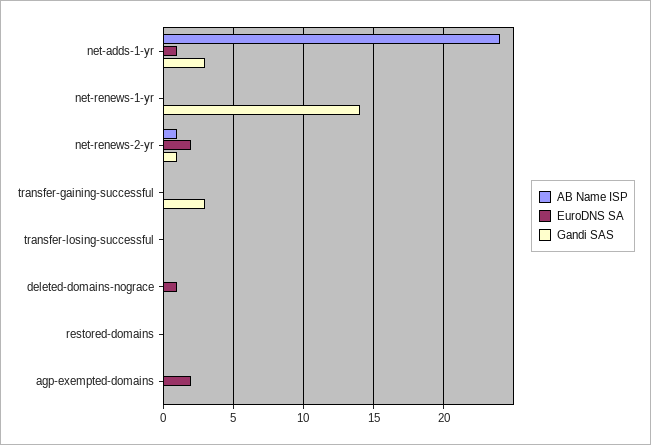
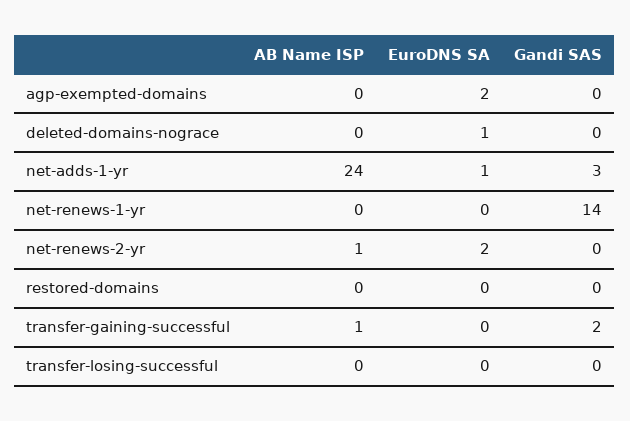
  {
    "AB Name ISP": {
      "net-adds-1-yr": 24,
      "net-renews-1-yr": 0,
      "net-renews-2-yr": 1,
-     "transfer-gaining-successful": 0,
+     "transfer-gaining-successful": 1,
      "transfer-losing-successful": 0,
      "deleted-domains-nograce": 0,
      "restored-domains": 0,
      "agp-exempted-domains": 0
    },
    "EuroDNS SA": {
      "net-adds-1-yr": 1,
      "net-renews-1-yr": 0,
      "net-renews-2-yr": 2,
      "transfer-gaining-successful": 0,
      "transfer-losing-successful": 0,
      "deleted-domains-nograce": 1,
      "restored-domains": 0,
      "agp-exempted-domains": 2
    },
    "Gandi SAS": {
      "net-adds-1-yr": 3,
      "net-renews-1-yr": 14,
-     "net-renews-2-yr": 1,
+     "net-renews-2-yr": 0,
-     "transfer-gaining-successful": 3,
+     "transfer-gaining-successful": 2,
      "transfer-losing-successful": 0,
      "deleted-domains-nograce": 0,
      "restored-domains": 0,
      "agp-exempted-domains": 0
    }
  }

